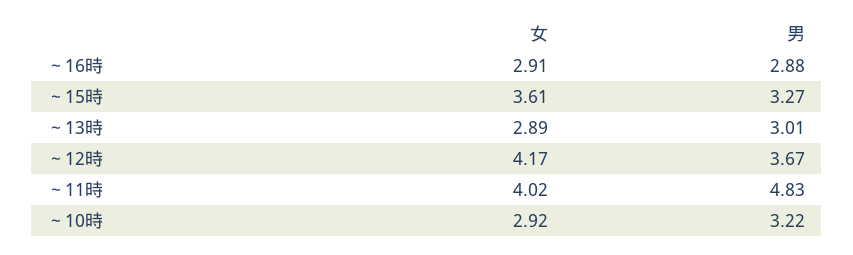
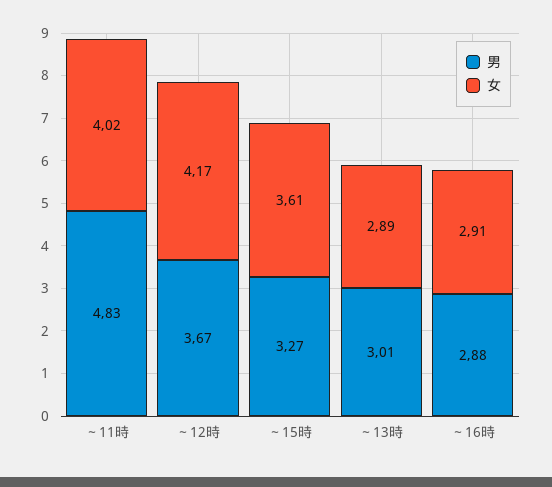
  {
    "女": {
      "～16時": 2.91,
      "～15時": 3.61,
      "～13時": 2.89,
      "～12時": 4.17,
-     "～11時": 4.02,
+     "～11時": 4.02
-     "～10時": 2.92
    },
    "男": {
      "～16時": 2.88,
      "～15時": 3.27,
      "～13時": 3.01,
      "～12時": 3.67,
-     "～11時": 4.83,
+     "～11時": 4.83
-     "～10時": 3.22
    }
  }

